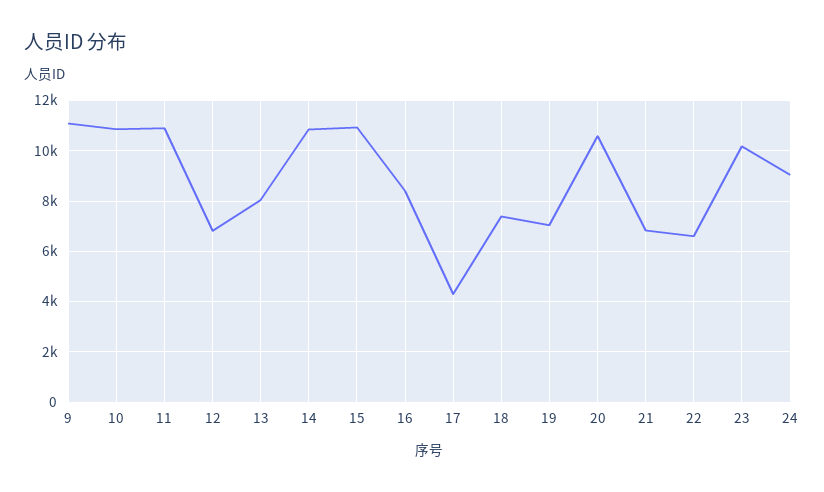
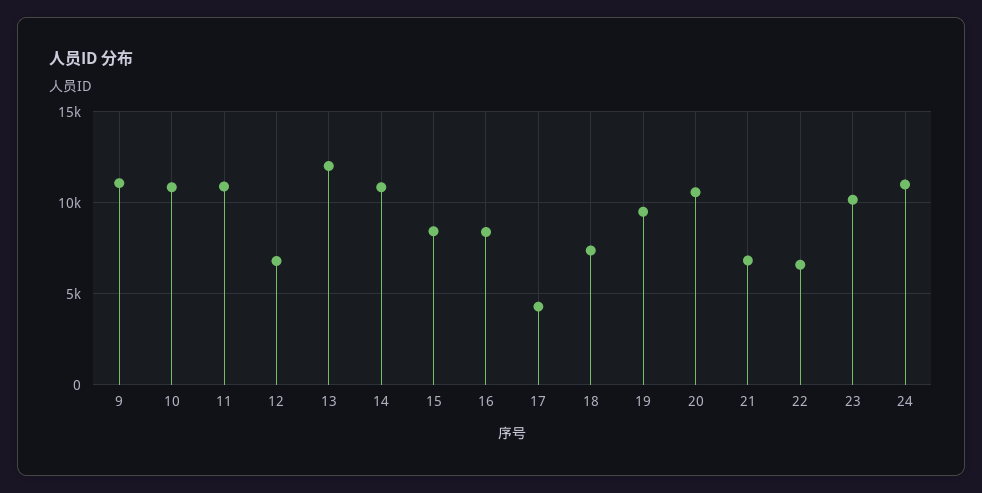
  {
    "9": 11000,
    "10": 10750,
    "11": 11000,
    "12": 6750,
-   "13": 8000,
+   "13": 12000,
    "14": 10750,
-   "15": 11000,
+   "15": 8500,
    "16": 8500,
    "17": 4250,
    "18": 7500,
-   "19": 7000,
+   "19": 9500,
    "20": 10500,
    "21": 6750,
    "22": 6500,
    "23": 10250,
-   "24": 9000
+   "24": 11000
  }

